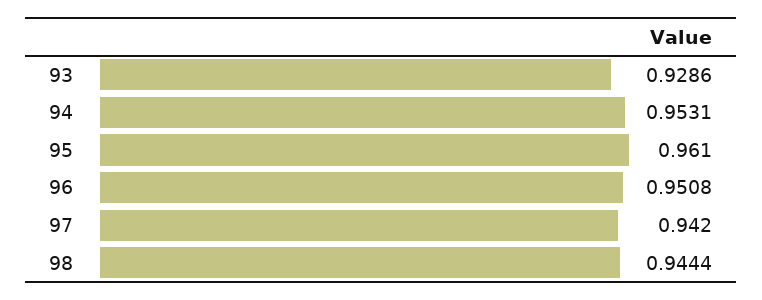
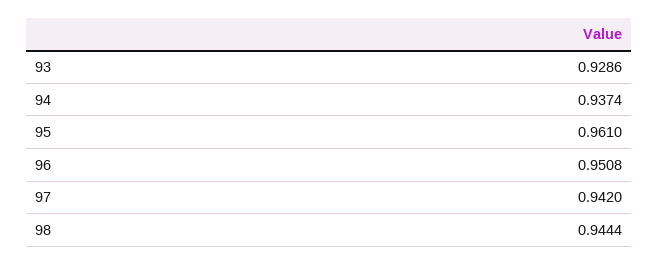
  {
    "93": 0.9286,
-   "94": 0.9531,
+   "94": 0.9374,
    "95": 0.961,
    "96": 0.9508,
    "97": 0.942,
    "98": 0.9444
  }

